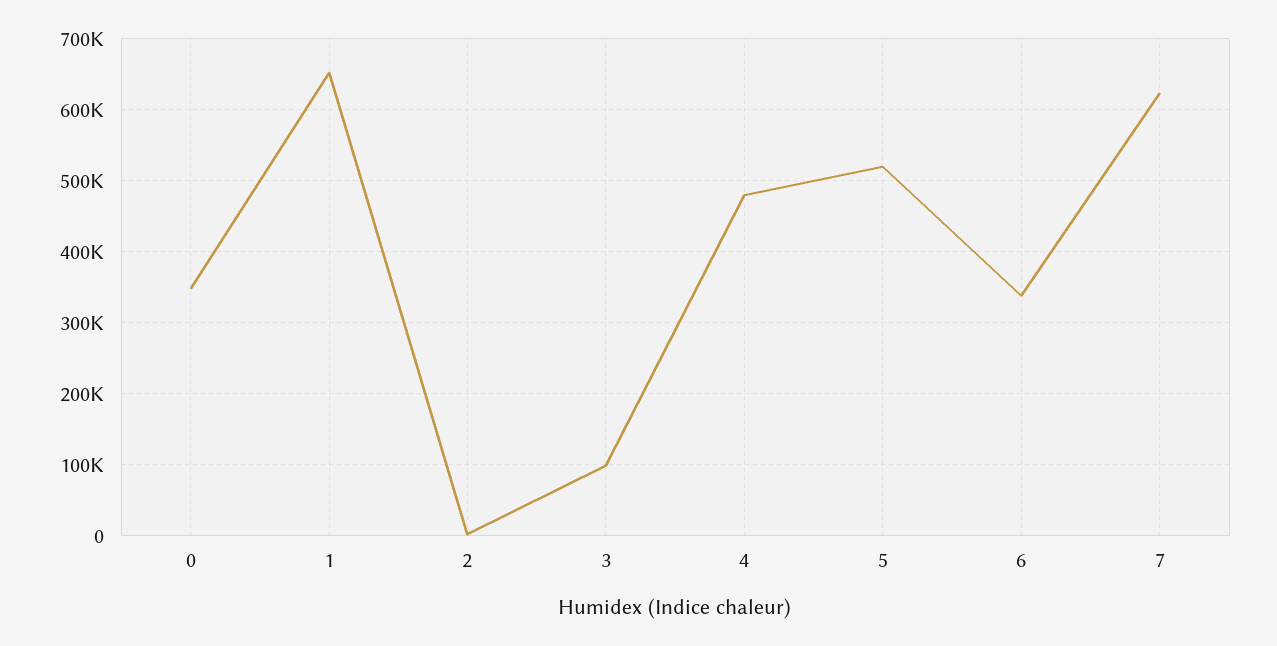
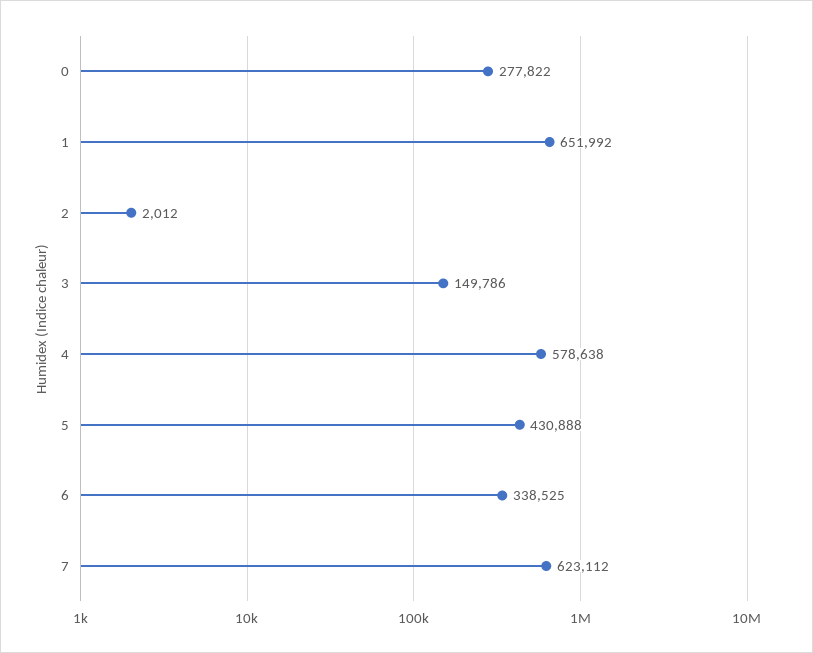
  {
-   "0": 350000,
+   "0": 277822,
    "1": 651992,
    "2": 2012,
-   "3": 100000,
+   "3": 149786,
-   "4": 480000,
+   "4": 578638,
-   "5": 520000,
+   "5": 430888,
    "6": 338525,
    "7": 623112
  }

